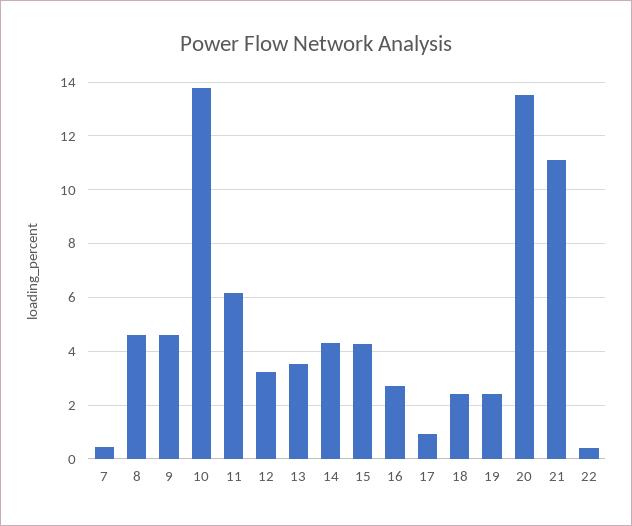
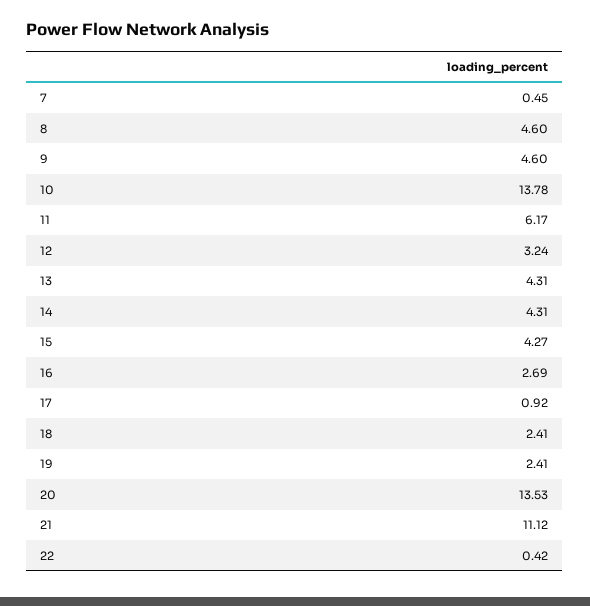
  {
    "7": 0.45,
    "8": 4.6,
    "9": 4.6,
    "10": 13.78,
    "11": 6.17,
    "12": 3.24,
-   "13": 3.5,
+   "13": 4.31,
    "14": 4.31,
    "15": 4.27,
    "16": 2.69,
    "17": 0.92,
    "18": 2.41,
    "19": 2.41,
    "20": 13.53,
    "21": 11.12,
    "22": 0.42
  }

